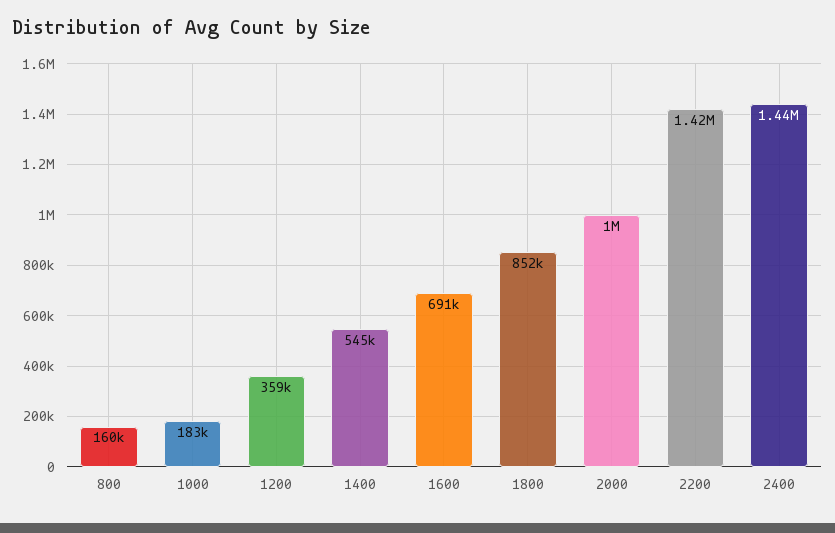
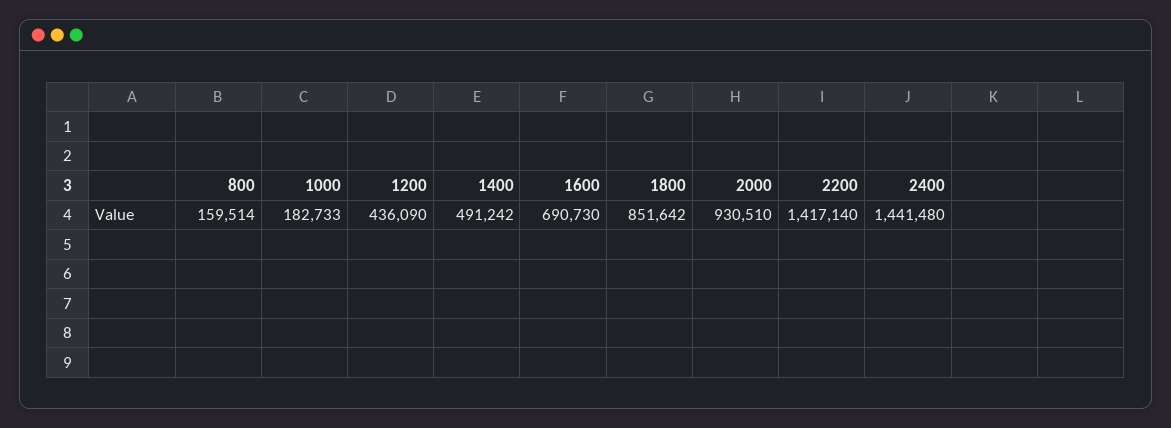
  {
    "800": 159514,
    "1000": 182733,
-   "1200": 359000,
+   "1200": 436090,
-   "1400": 545000,
+   "1400": 491242,
    "1600": 690730,
    "1800": 851642,
-   "2000": 1000000,
+   "2000": 930510,
    "2200": 1417140,
    "2400": 1441480
  }

